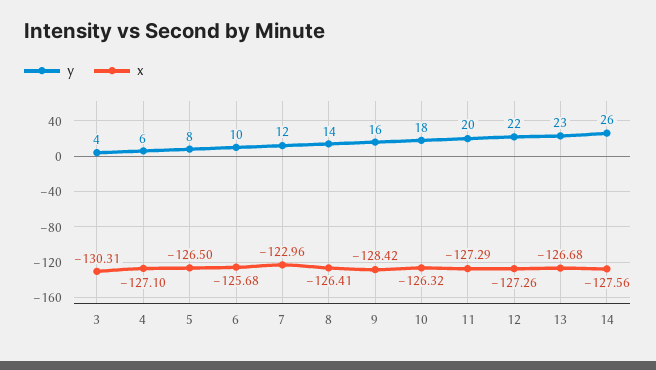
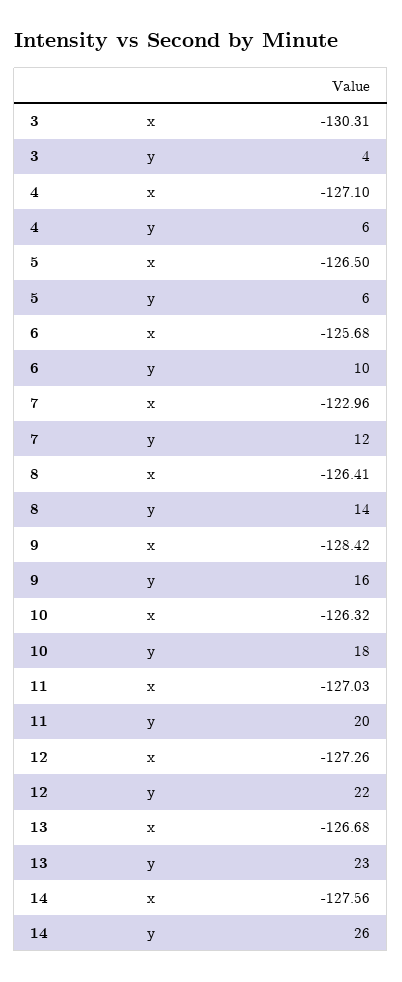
  {
    "y": {
      "3": 4,
      "4": 6,
-     "5": 8,
+     "5": 6,
      "6": 10,
      "7": 12,
      "8": 14,
      "9": 16,
      "10": 18,
      "11": 20,
      "12": 22,
      "13": 23,
      "14": 26
    },
    "x": {
      "3": -130.31,
      "4": -127.1,
      "5": -126.5,
      "6": -125.68,
      "7": -122.96,
      "8": -126.41,
      "9": -128.42,
      "10": -126.32,
-     "11": -127.29,
+     "11": -127.03,
      "12": -127.26,
      "13": -126.68,
      "14": -127.56
    }
  }

